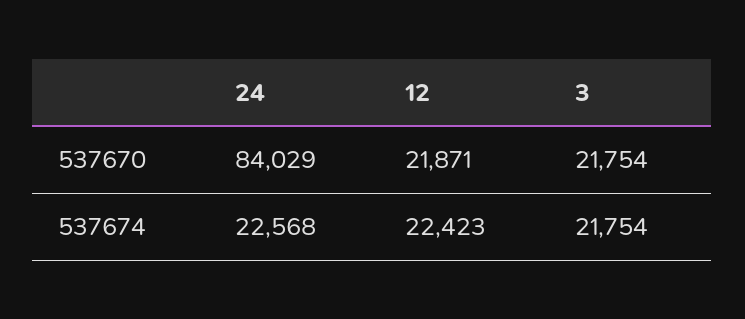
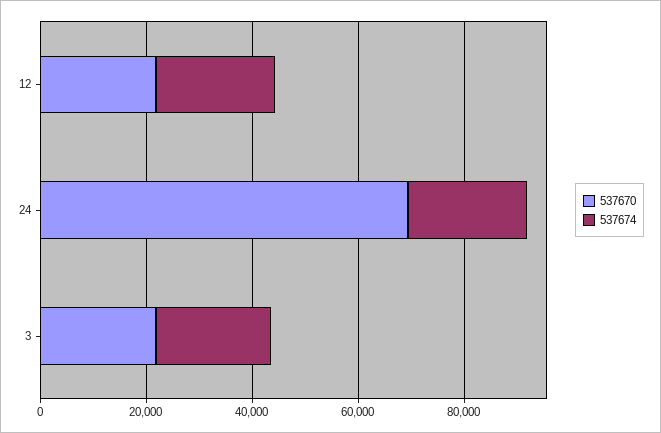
  {
    "537670": {
-     "24": 84029,
+     "24": 70000,
      "12": 21871,
      "3": 21754
    },
    "537674": {
      "24": 22568,
      "12": 22423,
      "3": 21754
    }
  }

